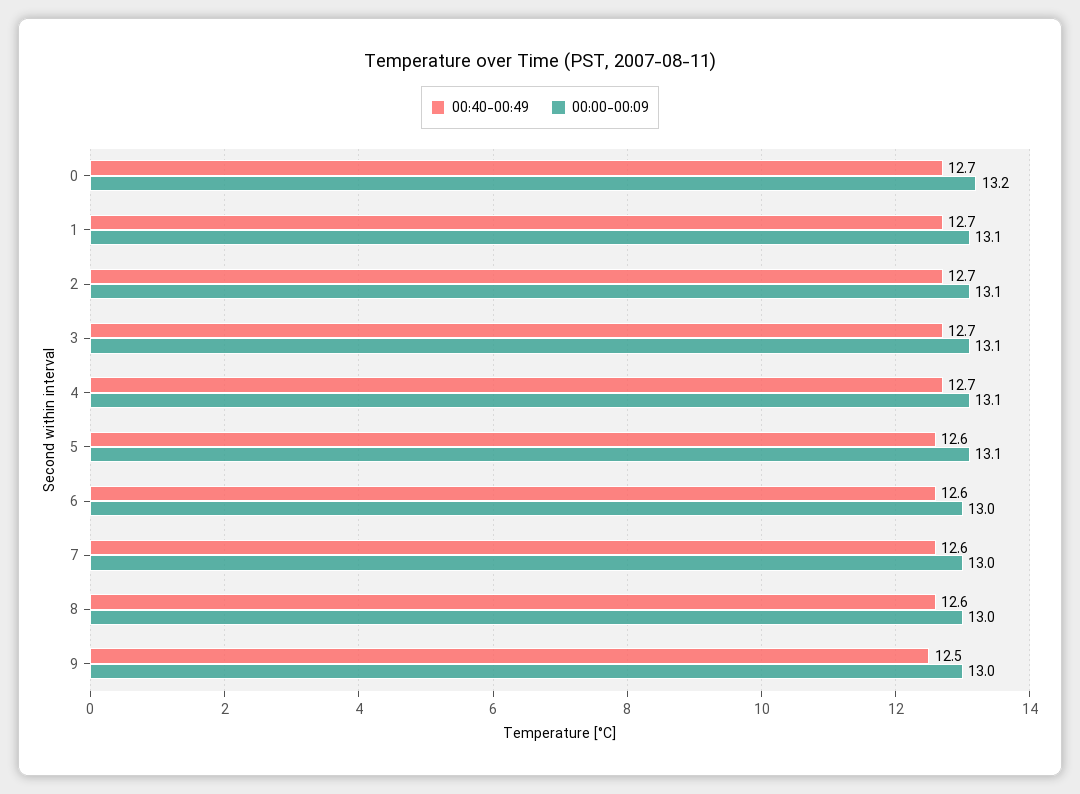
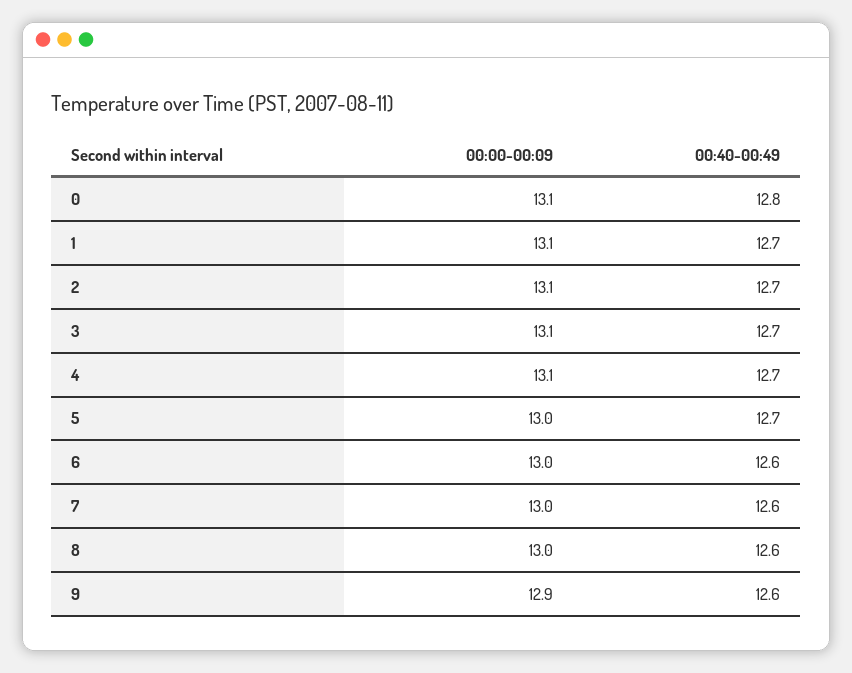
  {
    "00:40-00:49": {
-     "0": 12.7,
+     "0": 12.8,
      "1": 12.7,
      "2": 12.7,
      "3": 12.7,
      "4": 12.7,
-     "5": 12.6,
+     "5": 12.7,
      "6": 12.6,
      "7": 12.6,
      "8": 12.6,
-     "9": 12.5
+     "9": 12.6
    },
    "00:00-00:09": {
-     "0": 13.2,
+     "0": 13.1,
      "1": 13.1,
      "2": 13.1,
      "3": 13.1,
      "4": 13.1,
-     "5": 13.1,
+     "5": 13,
      "6": 13,
      "7": 13,
      "8": 13,
-     "9": 13
+     "9": 12.9
    }
  }

